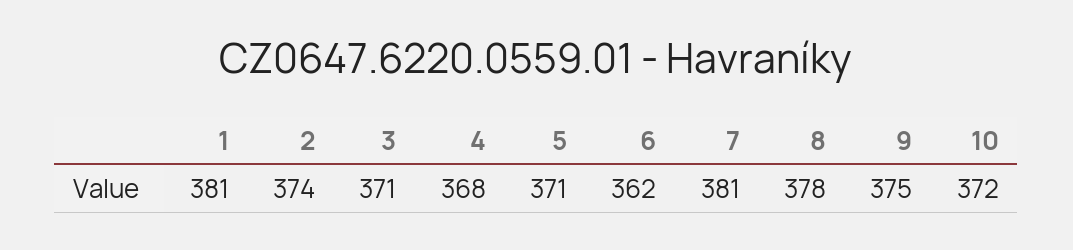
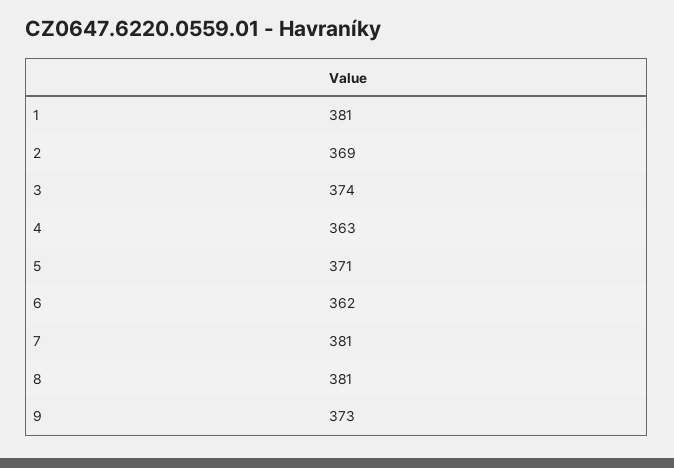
  {
    "1": 381,
-   "2": 374,
+   "2": 369,
-   "3": 371,
+   "3": 374,
-   "4": 368,
+   "4": 363,
    "5": 371,
    "6": 362,
    "7": 381,
-   "8": 378,
+   "8": 381,
-   "9": 375,
+   "9": 373
-   "10": 372
  }

